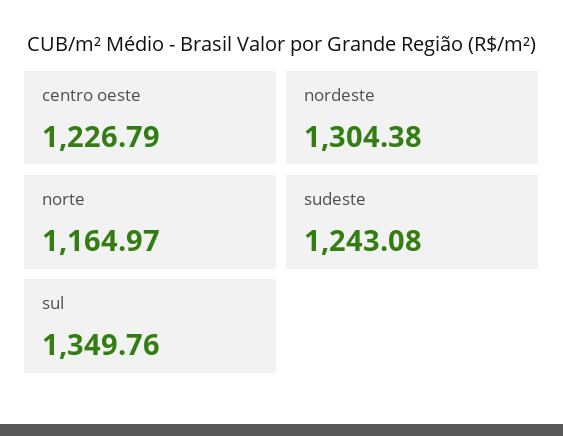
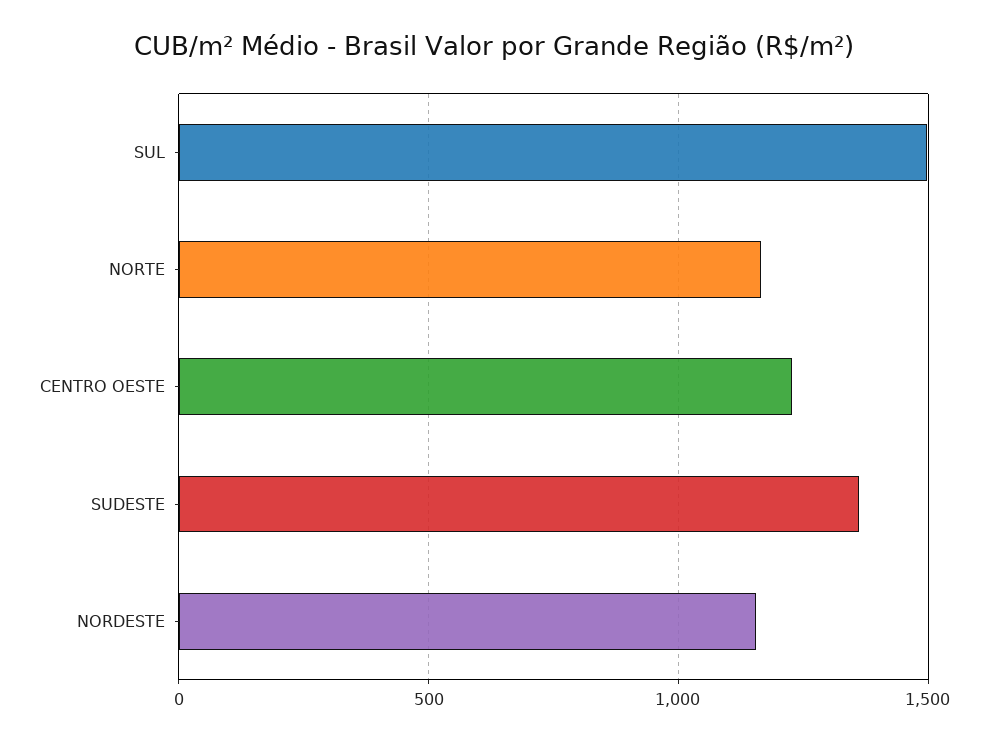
  {
    "centro oeste": 1226.79,
-   "nordeste": 1304.38,
+   "nordeste": 1150,
    "norte": 1164.97,
-   "sudeste": 1243.08,
+   "sudeste": 1350,
-   "sul": 1349.76
+   "sul": 1500
  }

